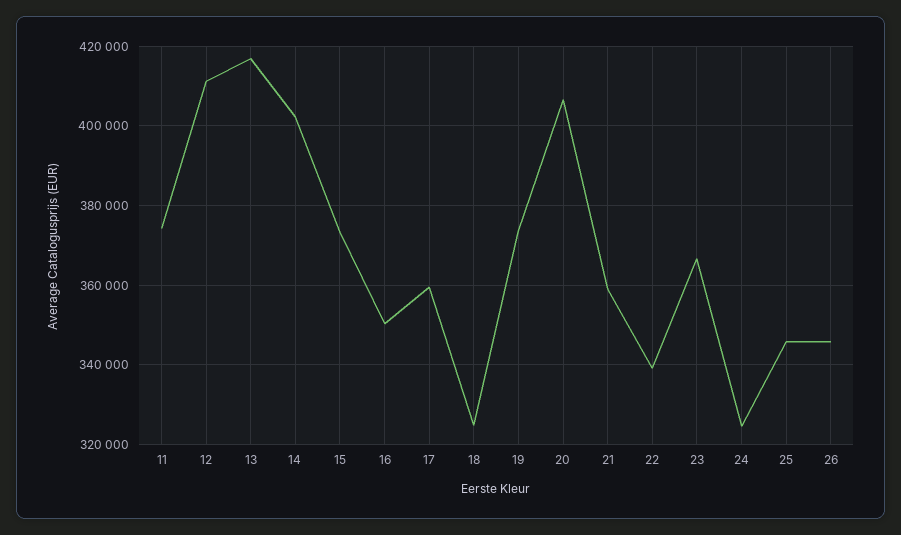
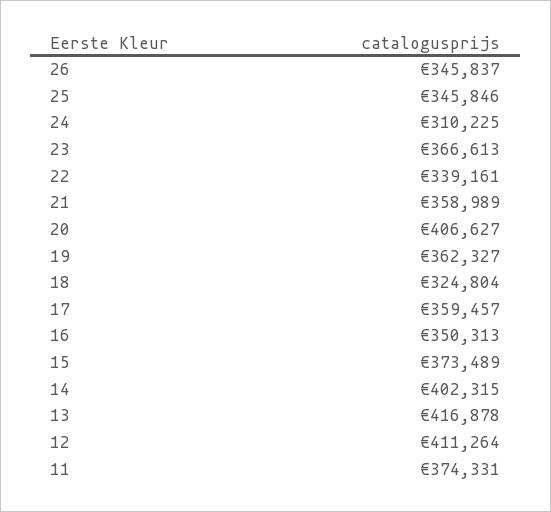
  {
    "11": 374331,
    "12": 411264,
    "13": 416878,
    "14": 402315,
    "15": 373489,
    "16": 350313,
    "17": 359457,
    "18": 324804,
-   "19": 374000,
+   "19": 362327,
    "20": 406627,
    "21": 358989,
    "22": 339161,
    "23": 366613,
-   "24": 324000,
+   "24": 310225,
    "25": 345846,
    "26": 345837
  }

